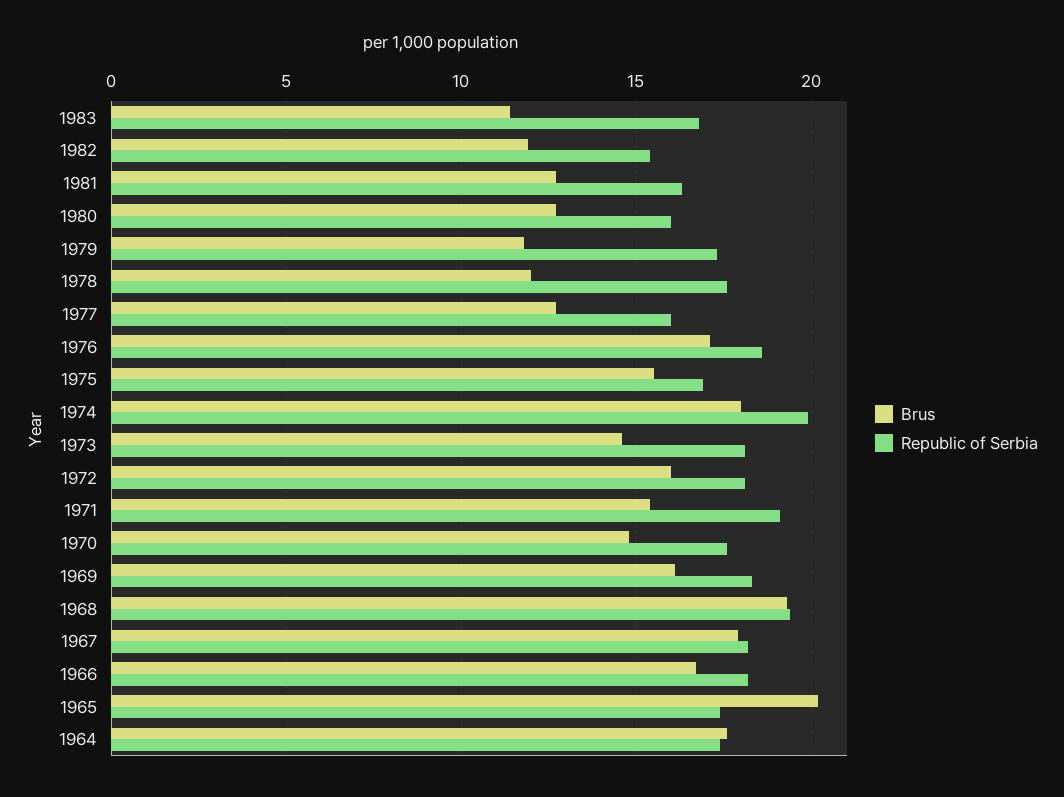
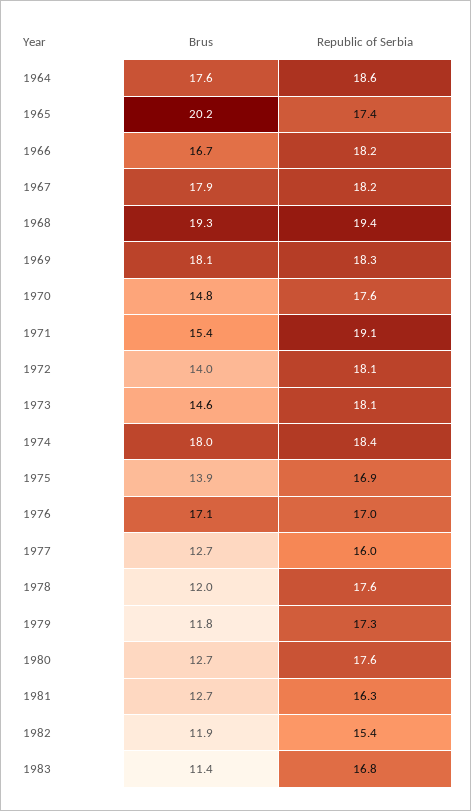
  {
    "Brus": {
      "1983": 11.4,
      "1982": 11.9,
      "1981": 12.7,
      "1980": 12.7,
      "1979": 11.8,
      "1978": 12,
      "1977": 12.7,
      "1976": 17.1,
-     "1975": 15.5,
+     "1975": 13.9,
      "1974": 18,
      "1973": 14.6,
-     "1972": 16,
+     "1972": 14,
      "1971": 15.4,
      "1970": 14.8,
-     "1969": 16,
+     "1969": 18.1,
      "1968": 19.3,
      "1967": 17.9,
      "1966": 16.7,
      "1965": 20.2,
      "1964": 17.6
    },
    "Republic of Serbia": {
      "1983": 16.8,
      "1982": 15.4,
      "1981": 16.3,
-     "1980": 16,
+     "1980": 17.6,
      "1979": 17.3,
      "1978": 17.6,
      "1977": 16,
-     "1976": 18.5,
+     "1976": 17,
      "1975": 16.9,
-     "1974": 20,
+     "1974": 18.4,
      "1973": 18.1,
      "1972": 18.1,
      "1971": 19.1,
      "1970": 17.6,
      "1969": 18.3,
      "1968": 19.4,
      "1967": 18.2,
      "1966": 18.2,
      "1965": 17.4,
-     "1964": 17.5
+     "1964": 18.6
    }
  }

